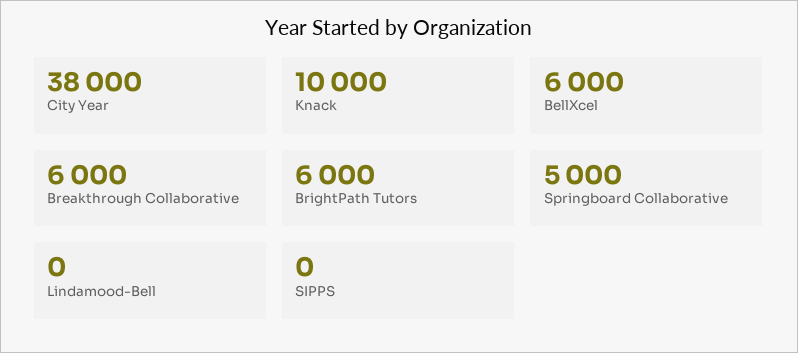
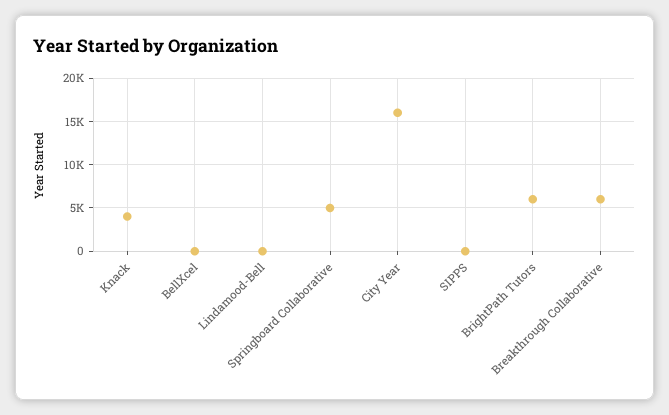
  {
-   "City Year": 38000,
+   "City Year": 16000,
-   "Knack": 10000,
+   "Knack": 4000,
-   "BellXcel": 6000,
+   "BellXcel": 0,
    "Breakthrough Collaborative": 6000,
    "BrightPath Tutors": 6000,
    "Springboard Collaborative": 5000,
    "Lindamood-Bell": 0,
    "SIPPS": 0
  }

